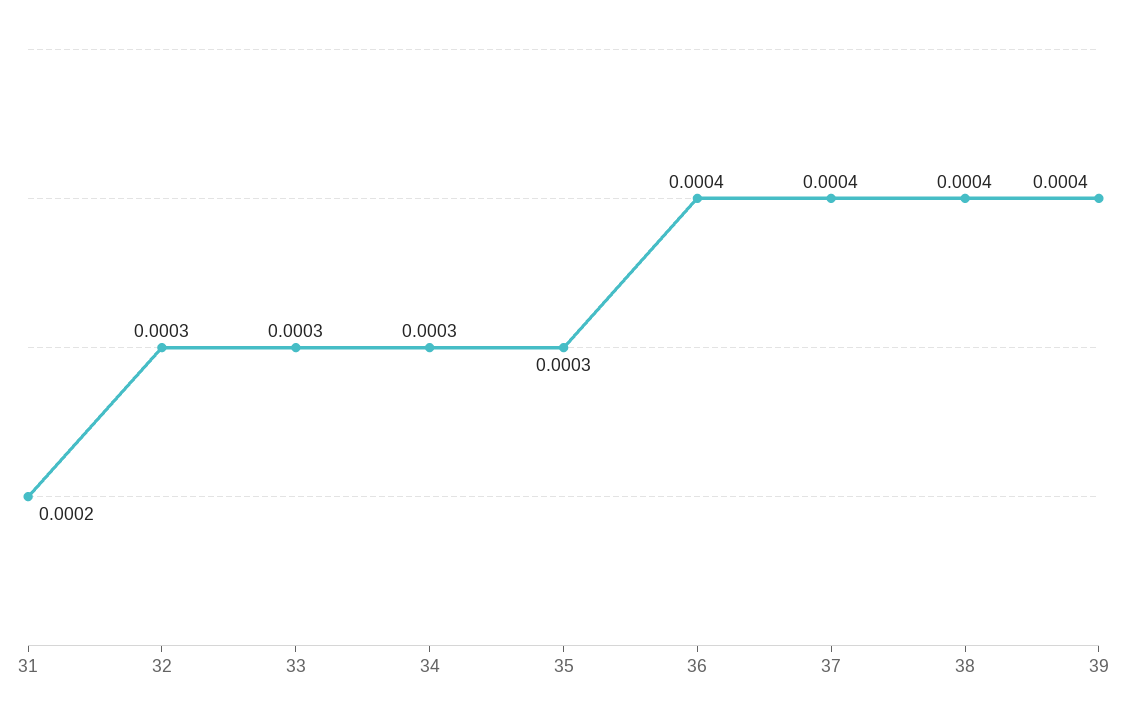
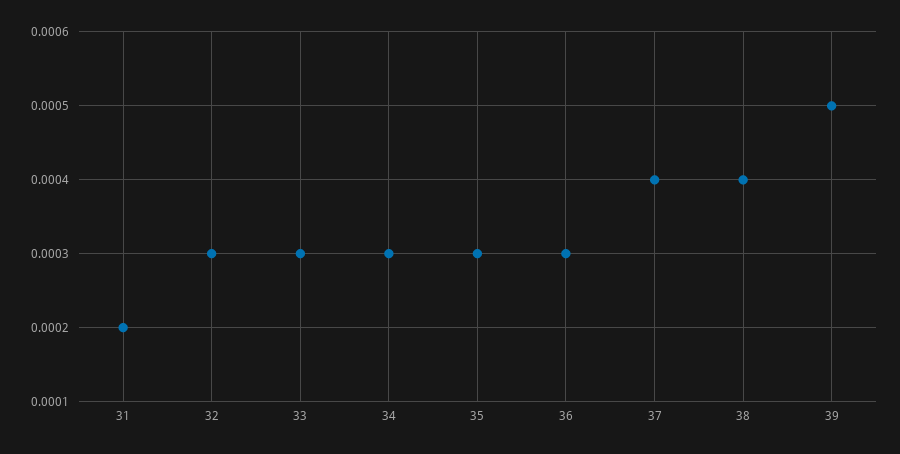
  {
    "31": 0.0002,
    "32": 0.0003,
    "33": 0.0003,
    "34": 0.0003,
    "35": 0.0003,
-   "36": 0.0004,
+   "36": 0.0003,
    "37": 0.0004,
    "38": 0.0004,
-   "39": 0.0004
+   "39": 0.0005
  }

